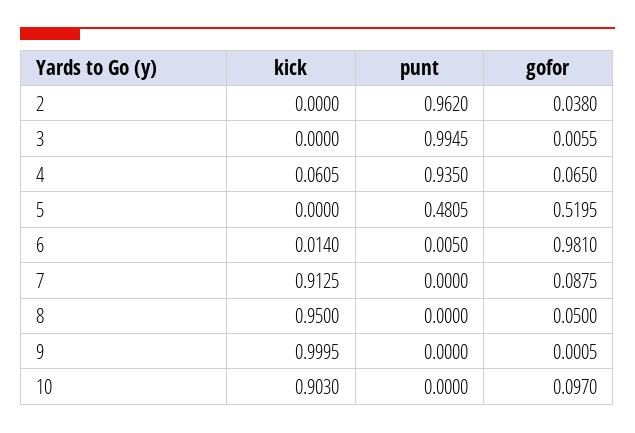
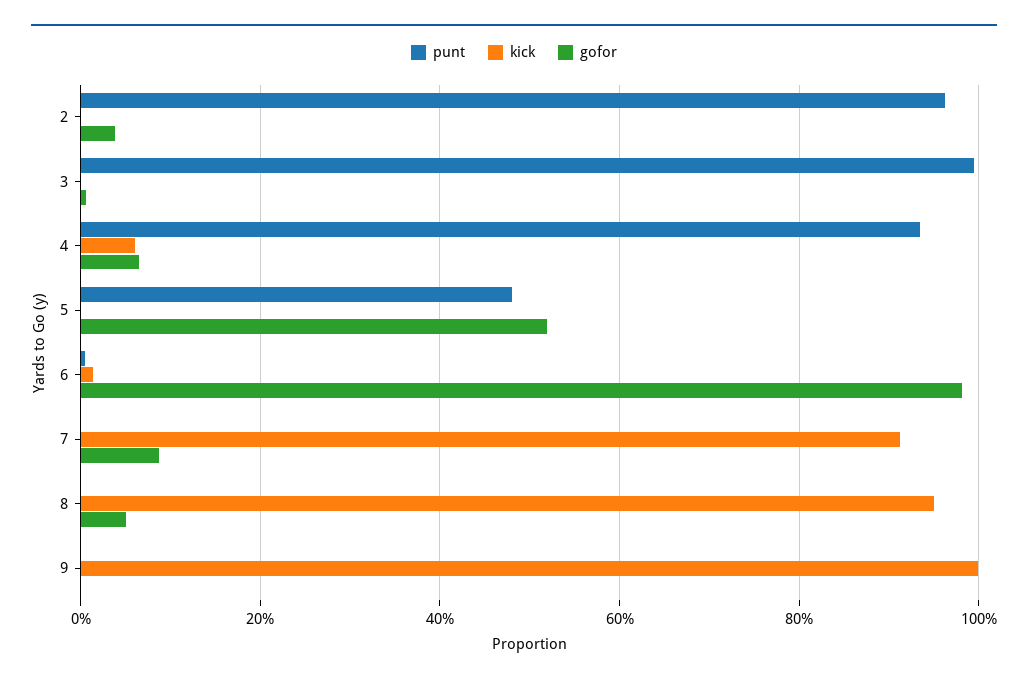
  {
    "kick": {
      "2": 0,
      "3": 0,
      "4": 0.0605,
      "5": 0,
      "6": 0.014,
      "7": 0.9125,
      "8": 0.95,
-     "9": 0.9995,
+     "9": 0.9995
-     "10": 0.903
    },
    "punt": {
      "2": 0.962,
      "3": 0.9945,
      "4": 0.935,
      "5": 0.4805,
      "6": 0.005,
      "7": 0,
      "8": 0,
-     "9": 0,
+     "9": 0
-     "10": 0
    },
    "gofor": {
      "2": 0.038,
      "3": 0.0055,
      "4": 0.065,
      "5": 0.5195,
      "6": 0.981,
      "7": 0.0875,
      "8": 0.05,
-     "9": 0.0005,
+     "9": 0.0005
-     "10": 0.097
    }
  }

